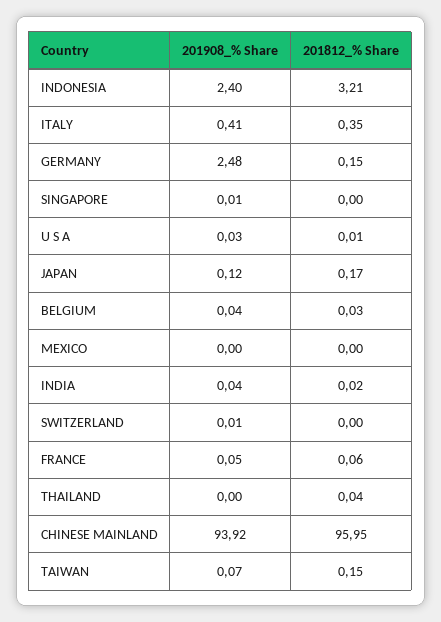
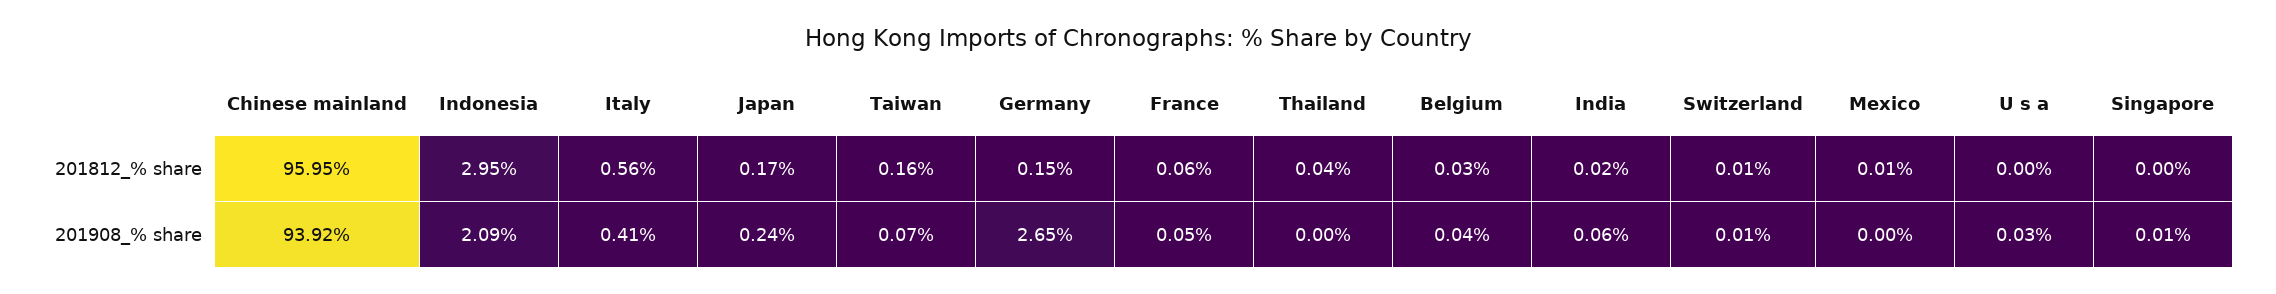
  {
    "201908_% Share": {
-     "INDONESIA": 2.4,
+     "INDONESIA": 2.09,
      "ITALY": 0.41,
-     "GERMANY": 2.48,
+     "GERMANY": 2.65,
      "SINGAPORE": 0.01,
      "U S A": 0.03,
-     "JAPAN": 0.12,
+     "JAPAN": 0.24,
      "BELGIUM": 0.04,
      "MEXICO": 0,
-     "INDIA": 0.04,
+     "INDIA": 0.06,
      "SWITZERLAND": 0.01,
      "FRANCE": 0.05,
      "THAILAND": 0,
      "CHINESE MAINLAND": 93.92,
      "TAIWAN": 0.07
    },
    "201812_% Share": {
-     "INDONESIA": 3.21,
+     "INDONESIA": 2.95,
-     "ITALY": 0.35,
+     "ITALY": 0.56,
      "GERMANY": 0.15,
      "SINGAPORE": 0,
-     "U S A": 0.01,
+     "U S A": 0,
      "JAPAN": 0.17,
      "BELGIUM": 0.03,
-     "MEXICO": 0,
+     "MEXICO": 0.01,
      "INDIA": 0.02,
-     "SWITZERLAND": 0,
+     "SWITZERLAND": 0.01,
      "FRANCE": 0.06,
      "THAILAND": 0.04,
      "CHINESE MAINLAND": 95.95,
-     "TAIWAN": 0.15
+     "TAIWAN": 0.16
    }
  }

